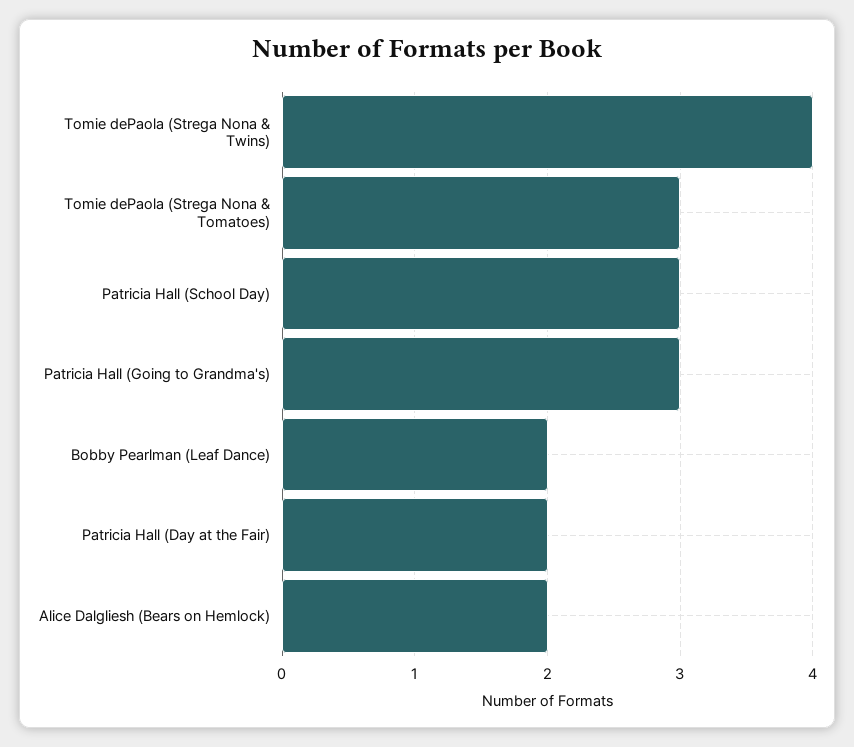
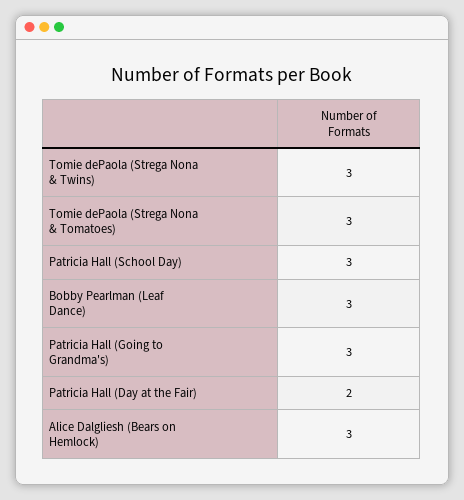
  {
-   "Tomie dePaola (Strega Nona & Twins)": 4,
+   "Tomie dePaola (Strega Nona & Twins)": 3,
    "Tomie dePaola (Strega Nona & Tomatoes)": 3,
    "Patricia Hall (School Day)": 3,
    "Patricia Hall (Going to Grandma's)": 3,
-   "Bobby Pearlman (Leaf Dance)": 2,
+   "Bobby Pearlman (Leaf Dance)": 3,
    "Patricia Hall (Day at the Fair)": 2,
-   "Alice Dalgliesh (Bears on Hemlock)": 2
+   "Alice Dalgliesh (Bears on Hemlock)": 3
  }

